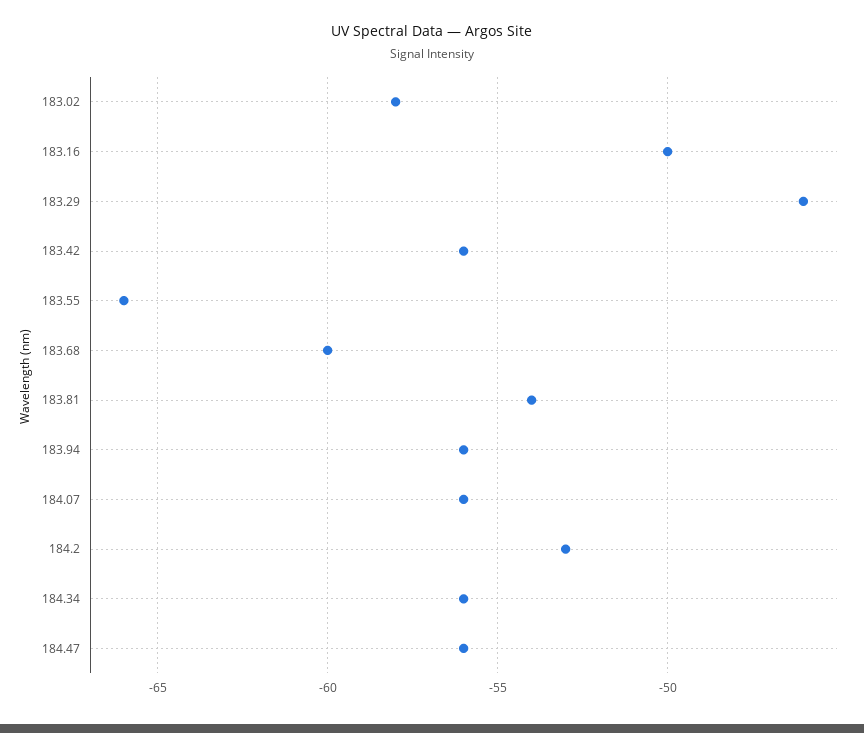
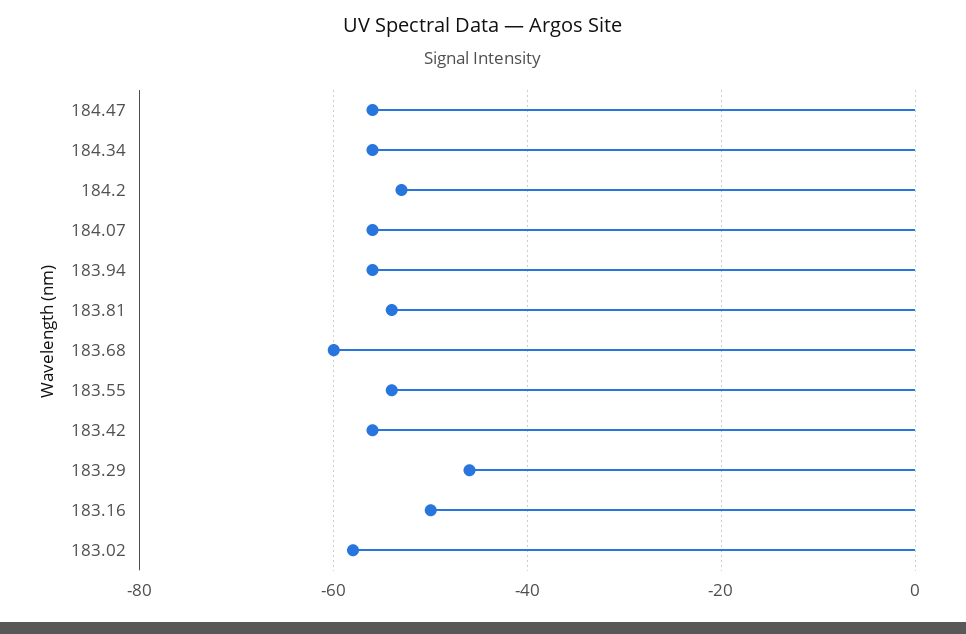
  {
    "183.02": -58,
    "183.16": -50,
    "183.29": -46,
    "183.42": -56,
-   "183.55": -66,
+   "183.55": -55,
    "183.68": -60,
    "183.81": -54,
    "183.94": -56,
    "184.07": -56,
    "184.2": -53,
    "184.34": -56,
    "184.47": -56
  }

